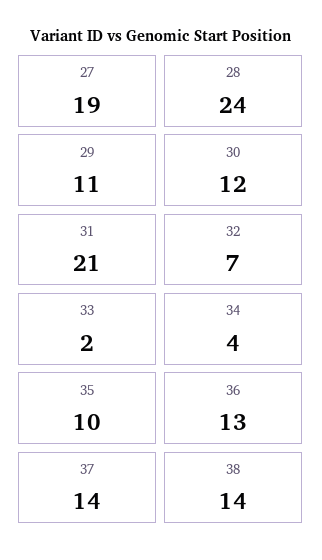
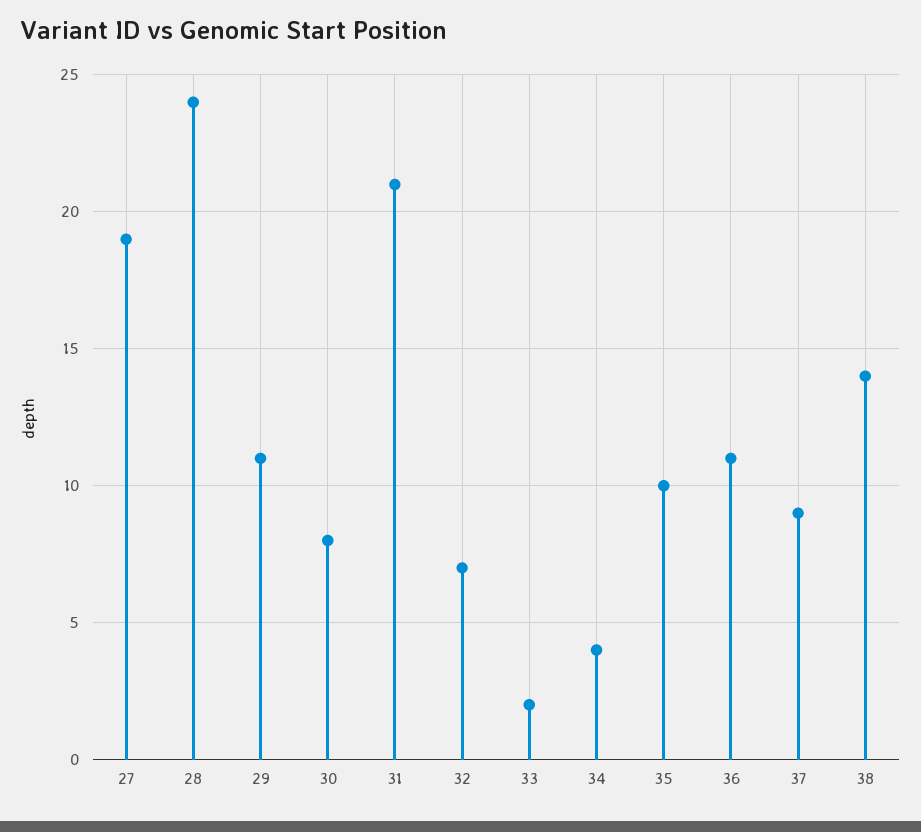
  {
    "27": 19,
    "28": 24,
    "29": 11,
-   "30": 12,
+   "30": 8,
    "31": 21,
    "32": 7,
    "33": 2,
    "34": 4,
    "35": 10,
-   "36": 13,
+   "36": 11,
-   "37": 14,
+   "37": 9,
    "38": 14
  }

